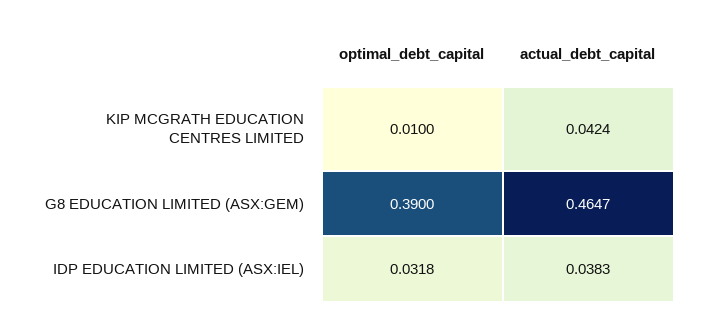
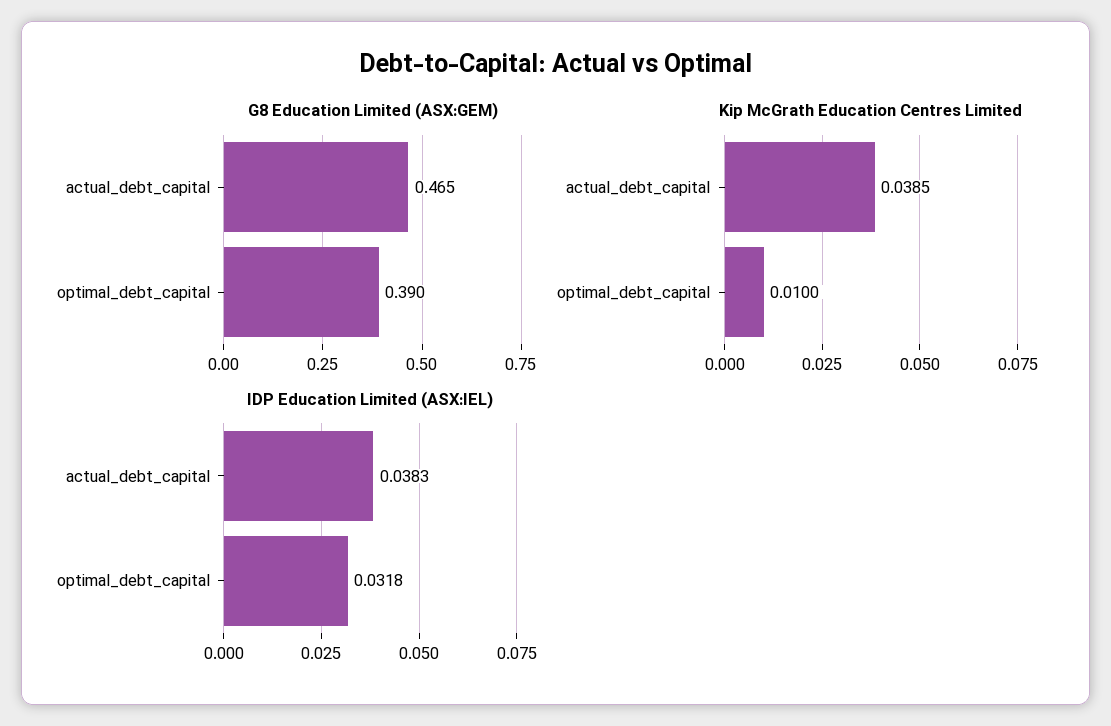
  {
    "KIP MCGRATH EDUCATION CENTRES LIMITED": {
      "optimal_debt_capital": 0.01,
-     "actual_debt_capital": 0.0424
+     "actual_debt_capital": 0.0385
    },
    "G8 EDUCATION LIMITED (ASX:GEM)": {
      "optimal_debt_capital": 0.39,
      "actual_debt_capital": 0.4647
    },
    "IDP EDUCATION LIMITED (ASX:IEL)": {
      "optimal_debt_capital": 0.0318,
      "actual_debt_capital": 0.0383
    }
  }

